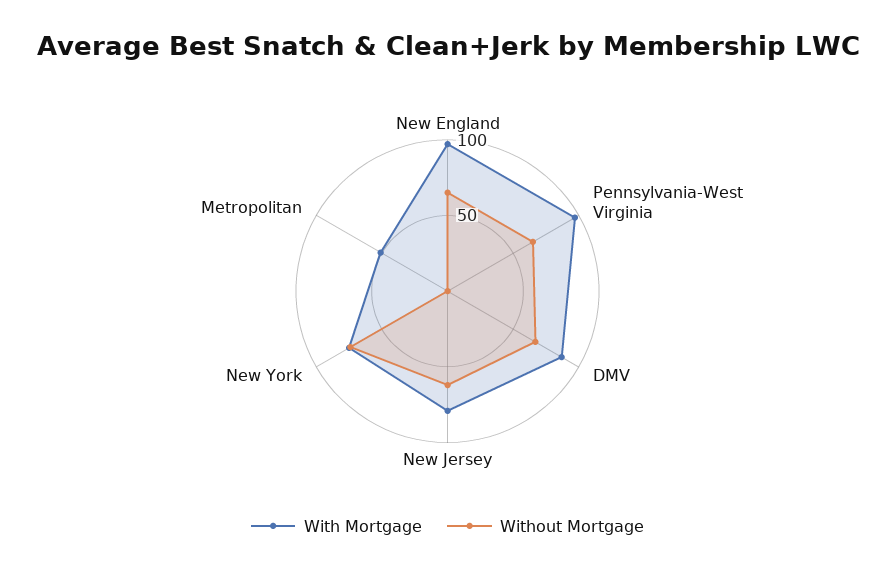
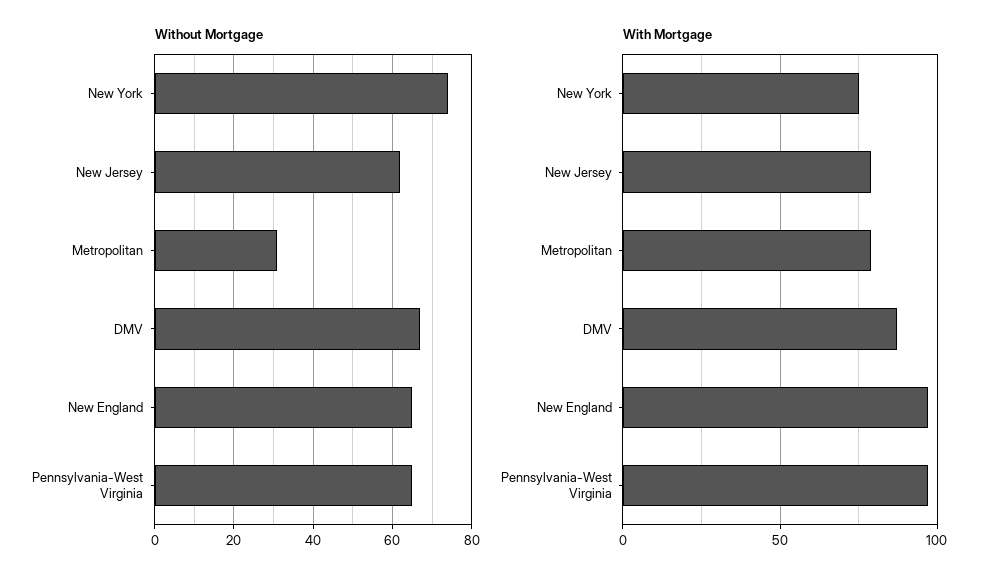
  {
    "With Mortgage": {
      "New England": 95,
      "Pennsylvania-West Virginia": 95,
      "DMV": 85,
      "New Jersey": 80,
      "New York": 75,
-     "Metropolitan": 50
+     "Metropolitan": 80
    },
    "Without Mortgage": {
      "New England": 65,
      "Pennsylvania-West Virginia": 65,
      "DMV": 65,
      "New Jersey": 60,
      "New York": 75,
-     "Metropolitan": 0
+     "Metropolitan": 30
    }
  }

